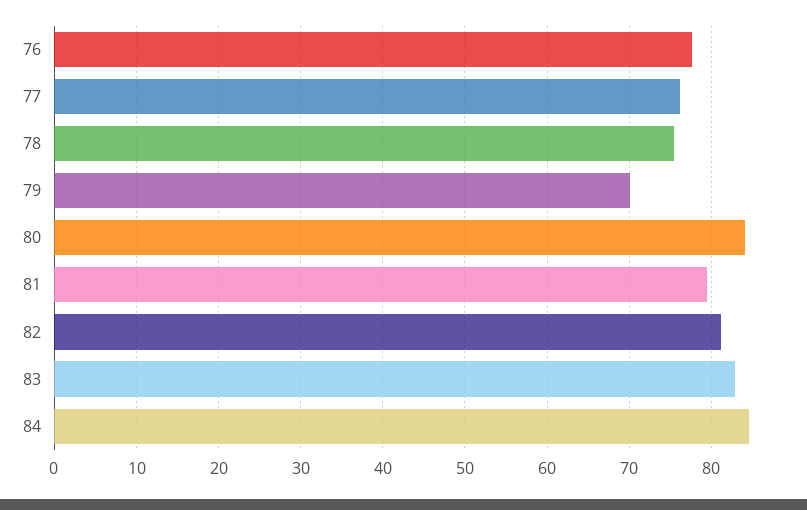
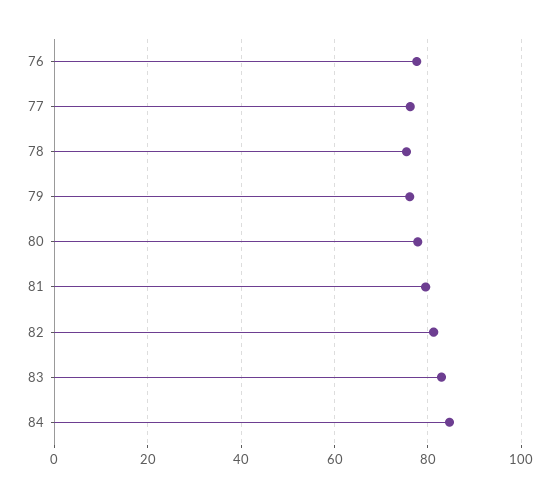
  {
    "76": 78,
    "77": 76,
    "78": 75,
-   "79": 70,
+   "79": 76,
-   "80": 84,
+   "80": 78,
    "81": 80,
    "82": 81,
    "83": 83,
    "84": 85
  }

